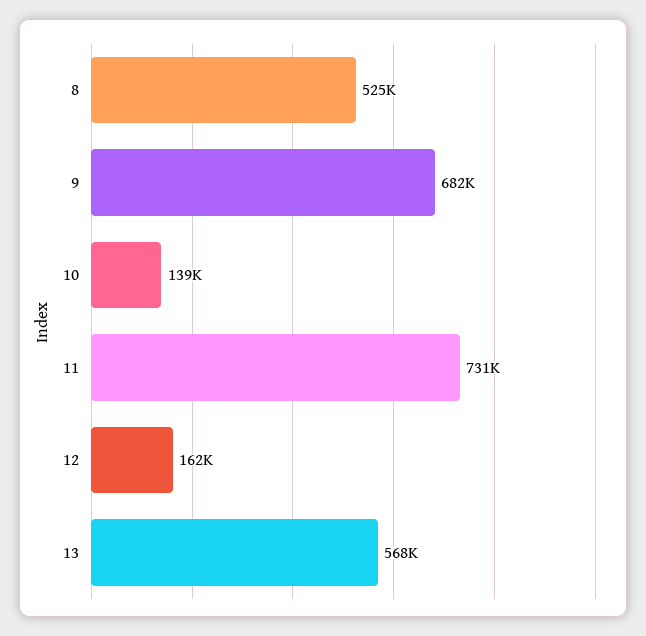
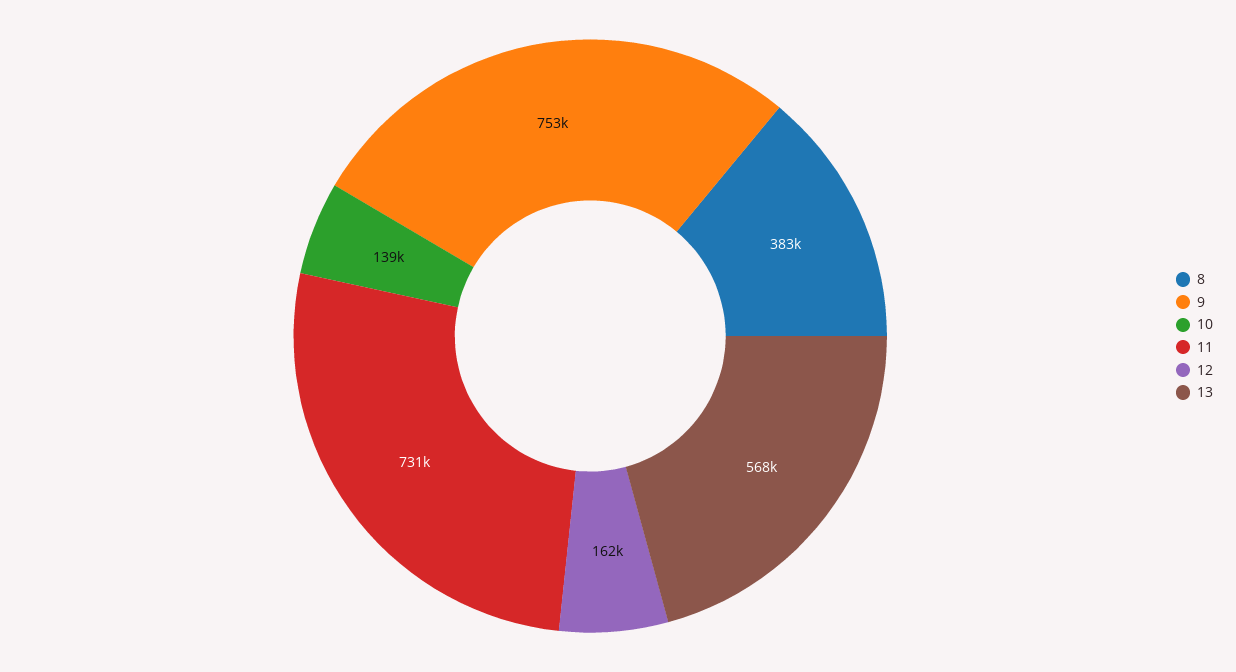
  {
-   "8": 525000,
+   "8": 383000,
-   "9": 682000,
+   "9": 753000,
    "10": 139000,
    "11": 731000,
    "12": 162000,
    "13": 568000
  }

